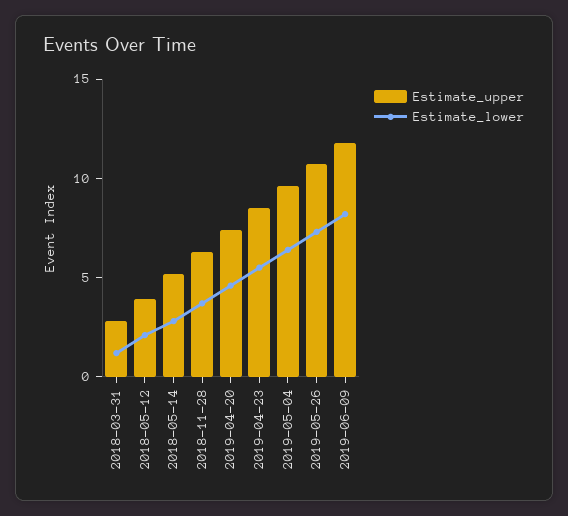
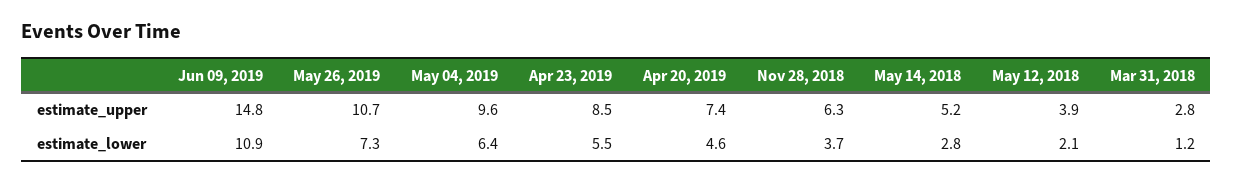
  {
    "Estimate_upper": {
      "2018-03-31": 2.8,
      "2018-05-12": 3.9,
      "2018-05-14": 5.2,
      "2018-11-28": 6.3,
      "2019-04-20": 7.4,
      "2019-04-23": 8.5,
      "2019-05-04": 9.6,
      "2019-05-26": 10.7,
-     "2019-06-09": 12
+     "2019-06-09": 14.8
    },
    "Estimate_lower": {
      "2018-03-31": 1.2,
      "2018-05-12": 2.1,
      "2018-05-14": 2.8,
      "2018-11-28": 3.7,
      "2019-04-20": 4.6,
      "2019-04-23": 5.5,
      "2019-05-04": 6.4,
      "2019-05-26": 7.3,
-     "2019-06-09": 8
+     "2019-06-09": 10.9
    }
  }

